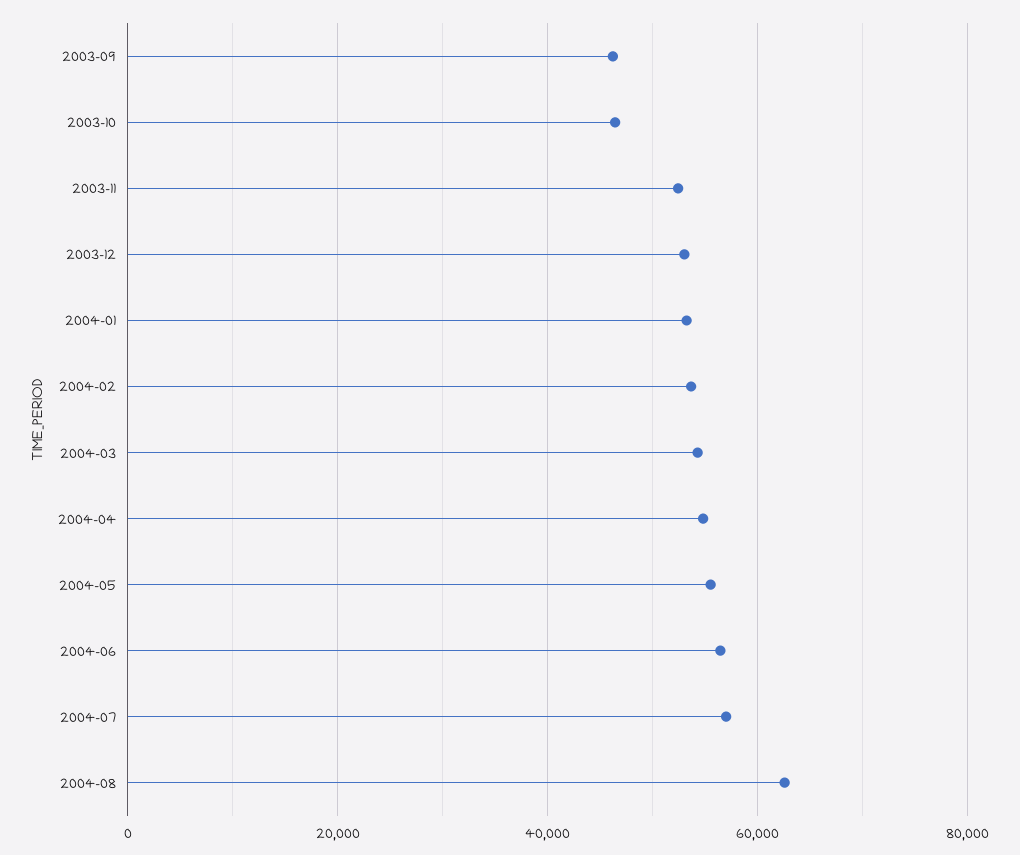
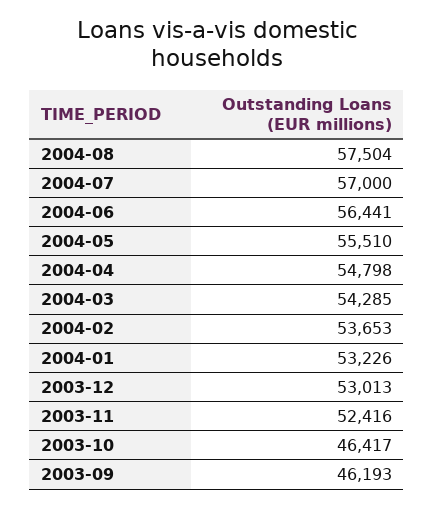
  {
    "2003-09": 46193,
    "2003-10": 46417,
    "2003-11": 52416,
    "2003-12": 53013,
    "2004-01": 53226,
    "2004-02": 53653,
    "2004-03": 54285,
    "2004-04": 54798,
    "2004-05": 55510,
    "2004-06": 56441,
    "2004-07": 57000,
-   "2004-08": 62000
+   "2004-08": 57504
  }

